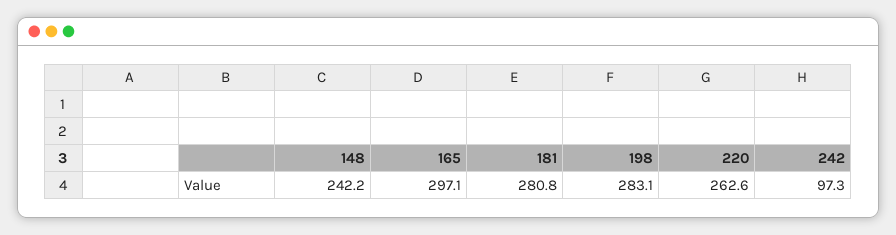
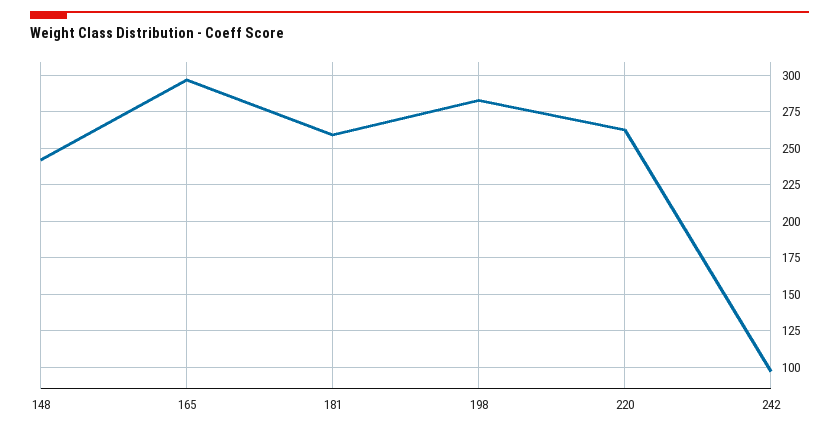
  {
    "148": 242.2,
    "165": 297.1,
-   "181": 280.8,
+   "181": 260,
    "198": 283.1,
    "220": 262.6,
    "242": 97.3
  }

